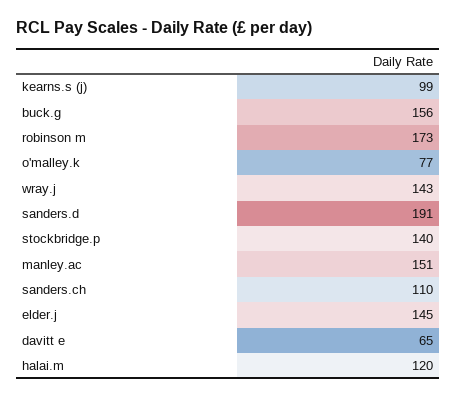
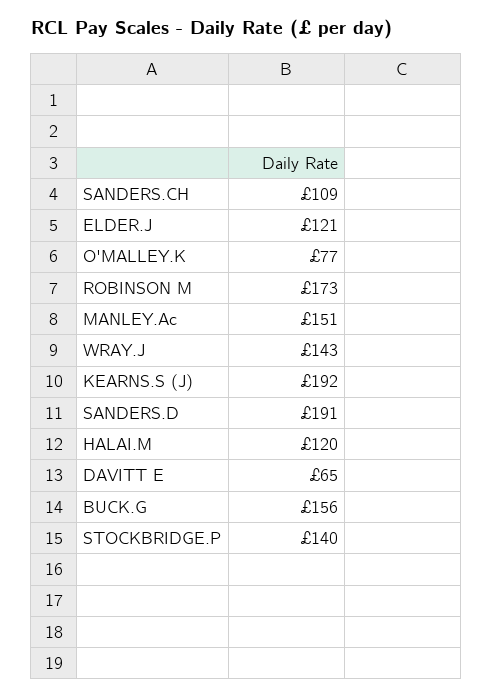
  {
-   "kearns.s (j)": 99,
+   "kearns.s (j)": 192,
    "buck.g": 156,
    "robinson m": 173,
    "o'malley.k": 77,
    "wray.j": 143,
    "sanders.d": 191,
    "stockbridge.p": 140,
    "manley.ac": 151,
-   "sanders.ch": 110,
+   "sanders.ch": 109,
-   "elder.j": 145,
+   "elder.j": 121,
    "davitt e": 65,
    "halai.m": 120
  }

